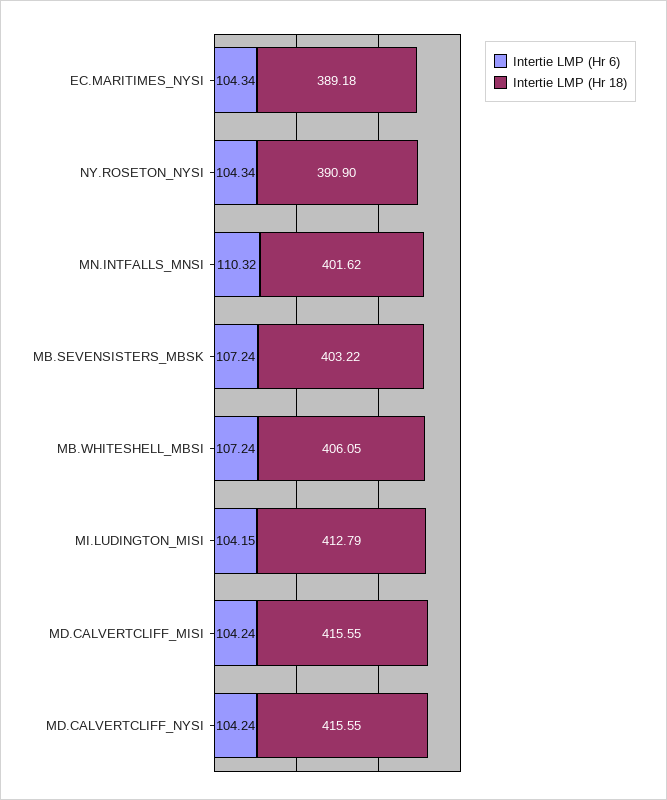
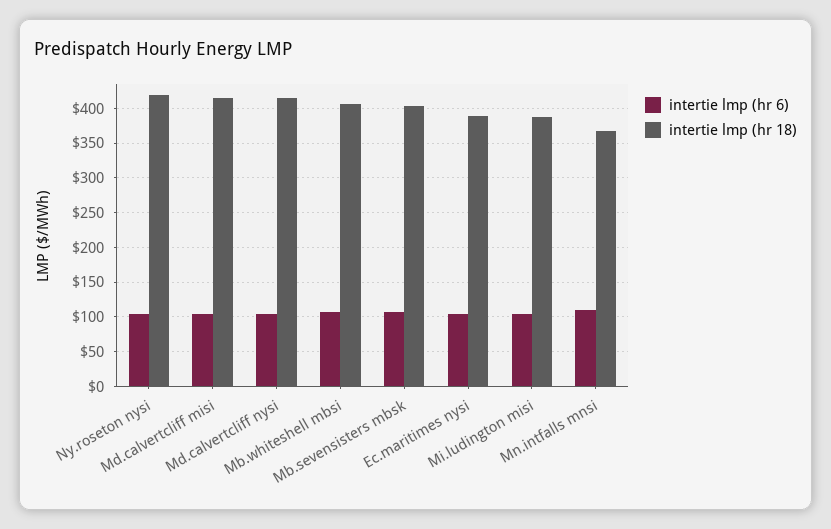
  {
    "Intertie LMP (Hr 6)": {
      "EC.MARITIMES_NYSI": 104.34,
      "NY.ROSETON_NYSI": 104.34,
      "MN.INTFALLS_MNSI": 110.32,
      "MB.SEVENSISTERS_MBSK": 107.24,
      "MB.WHITESHELL_MBSI": 107.24,
      "MI.LUDINGTON_MISI": 104.15,
      "MD.CALVERTCLIFF_MISI": 104.24,
      "MD.CALVERTCLIFF_NYSI": 104.24
    },
    "Intertie LMP (Hr 18)": {
      "EC.MARITIMES_NYSI": 389.18,
-     "NY.ROSETON_NYSI": 390.9,
+     "NY.ROSETON_NYSI": 420,
-     "MN.INTFALLS_MNSI": 401.62,
+     "MN.INTFALLS_MNSI": 370,
      "MB.SEVENSISTERS_MBSK": 403.22,
      "MB.WHITESHELL_MBSI": 406.05,
-     "MI.LUDINGTON_MISI": 412.79,
+     "MI.LUDINGTON_MISI": 390,
      "MD.CALVERTCLIFF_MISI": 415.55,
      "MD.CALVERTCLIFF_NYSI": 415.55
    }
  }

